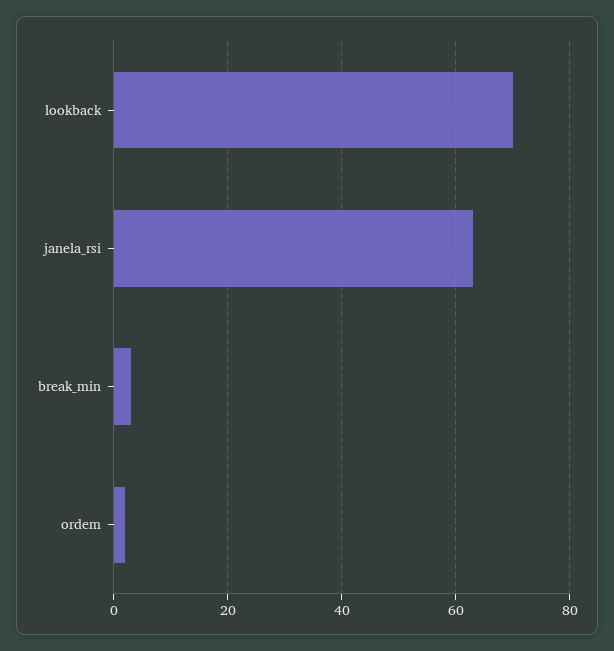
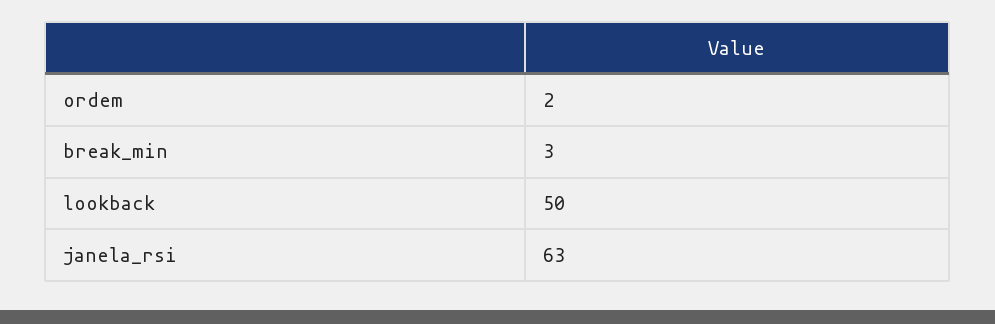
  {
-   "lookback": 70,
+   "lookback": 50,
    "janela_rsi": 63,
    "break_min": 3,
    "ordem": 2
  }

